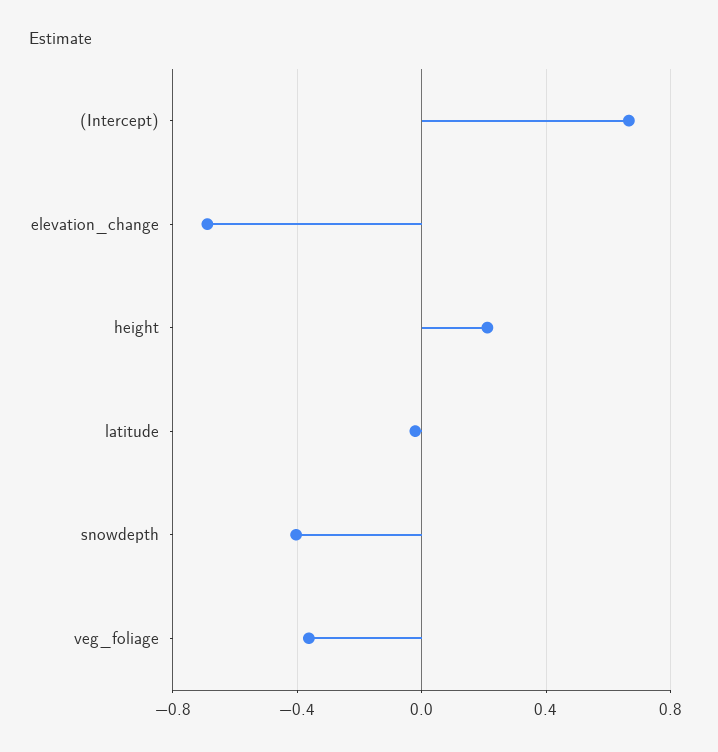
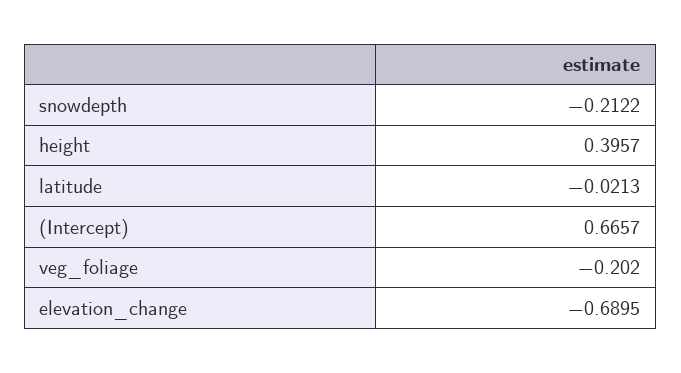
  {
    "(Intercept)": 0.6657,
    "elevation_change": -0.6895,
-   "height": 0.2,
+   "height": 0.3957,
    "latitude": -0.0213,
-   "snowdepth": -0.4,
+   "snowdepth": -0.2122,
-   "veg_foliage": -0.35
+   "veg_foliage": -0.202
  }

